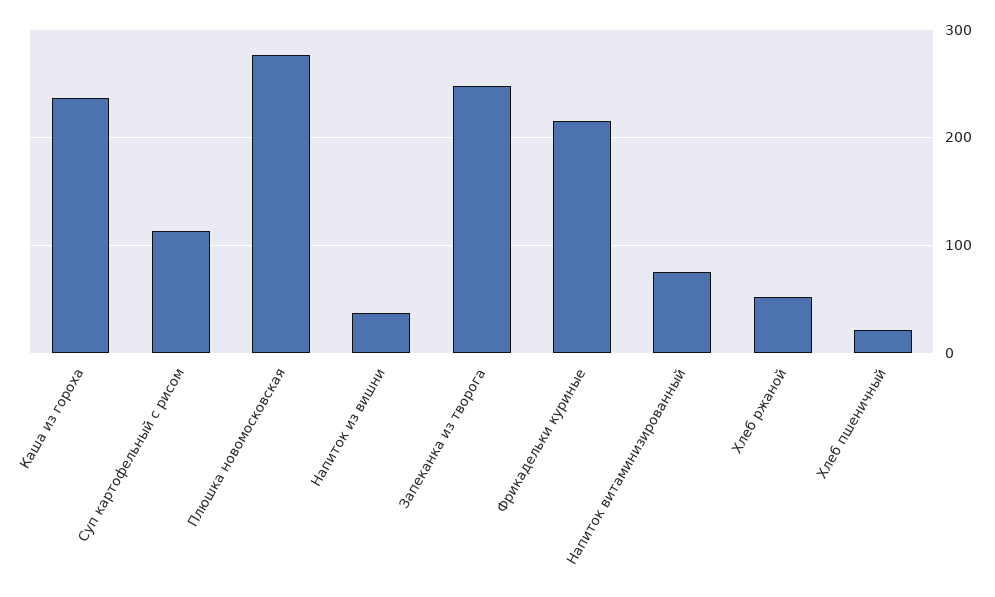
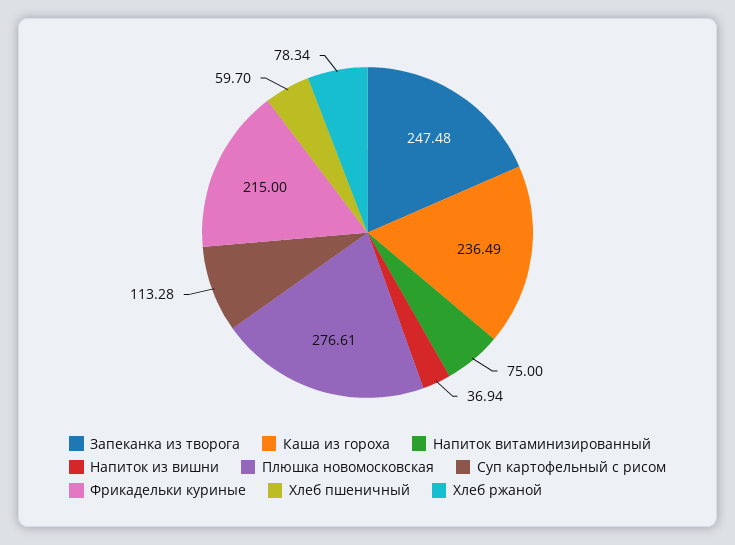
  {
    "Каша из гороха": 236.49,
    "Суп картофельный с рисом": 113.28,
    "Плюшка новомосковская": 276.61,
    "Напиток из вишни": 36.94,
    "Запеканка из творога": 247.48,
    "Фрикадельки куриные": 215,
    "Напиток витаминизированный": 75,
-   "Хлеб ржаной": 50,
+   "Хлеб ржаной": 78.34,
-   "Хлеб пшеничный": 20
+   "Хлеб пшеничный": 59.7
  }

